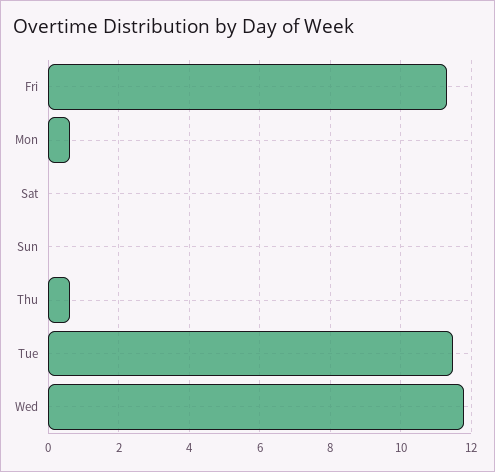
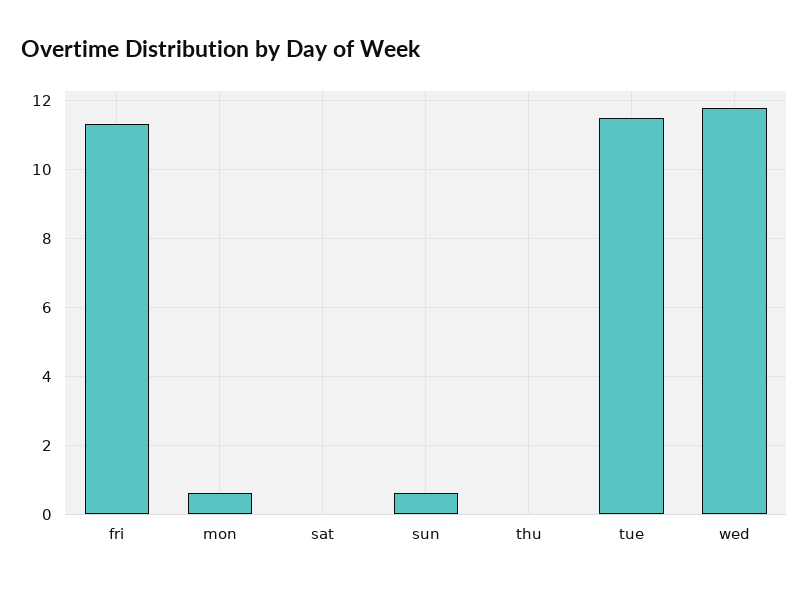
  {
    "Fri": 11.4,
    "Mon": 0.6,
    "Sat": 0,
-   "Sun": 0,
+   "Sun": 0.6,
-   "Thu": 0.6,
+   "Thu": 0,
    "Tue": 11.4,
    "Wed": 11.8
  }

